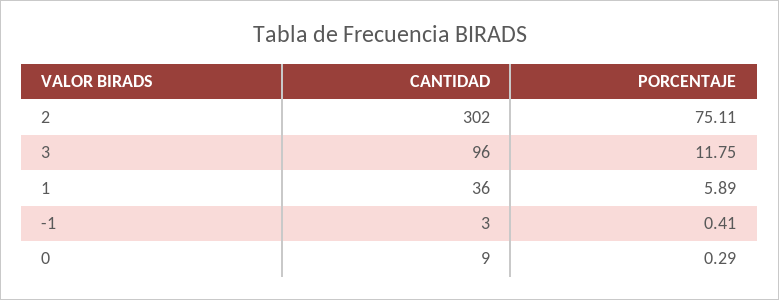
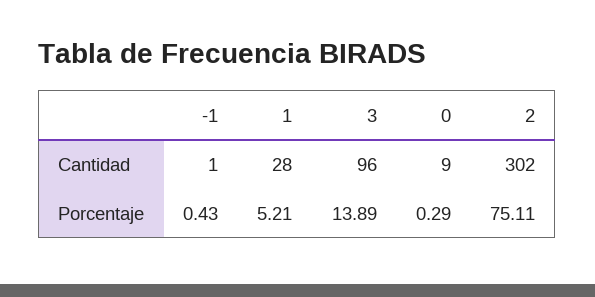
  {
    "CANTIDAD": {
      "2": 302,
      "3": 96,
-     "1": 36,
+     "1": 28,
-     "-1": 3,
+     "-1": 1,
      "0": 9
    },
    "PORCENTAJE": {
      "2": 75.11,
-     "3": 11.75,
+     "3": 13.89,
-     "1": 5.89,
+     "1": 5.21,
-     "-1": 0.41,
+     "-1": 0.43,
      "0": 0.29
    }
  }

